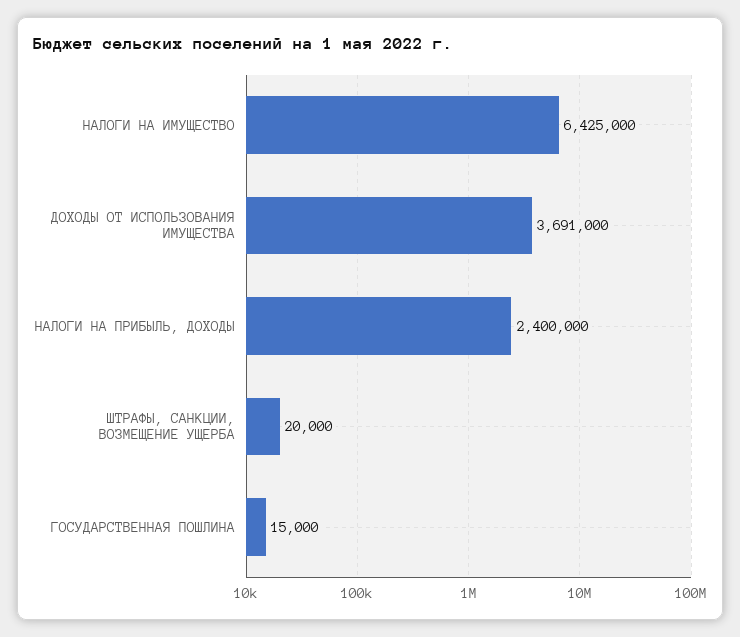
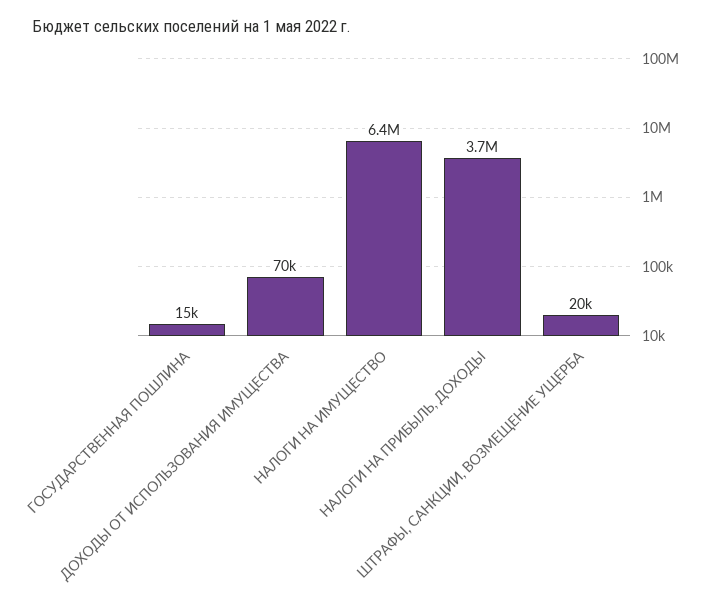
  {
    "НАЛОГИ НА ИМУЩЕСТВО": 6425000,
-   "ДОХОДЫ ОТ ИСПОЛЬЗОВАНИЯ ИМУЩЕСТВА": 3691000,
+   "ДОХОДЫ ОТ ИСПОЛЬЗОВАНИЯ ИМУЩЕСТВА": 70000,
-   "НАЛОГИ НА ПРИБЫЛЬ, ДОХОДЫ": 2400000,
+   "НАЛОГИ НА ПРИБЫЛЬ, ДОХОДЫ": 3700000,
    "ШТРАФЫ, САНКЦИИ, ВОЗМЕЩЕНИЕ УЩЕРБА": 20000,
    "ГОСУДАРСТВЕННАЯ ПОШЛИНА": 15000
  }

